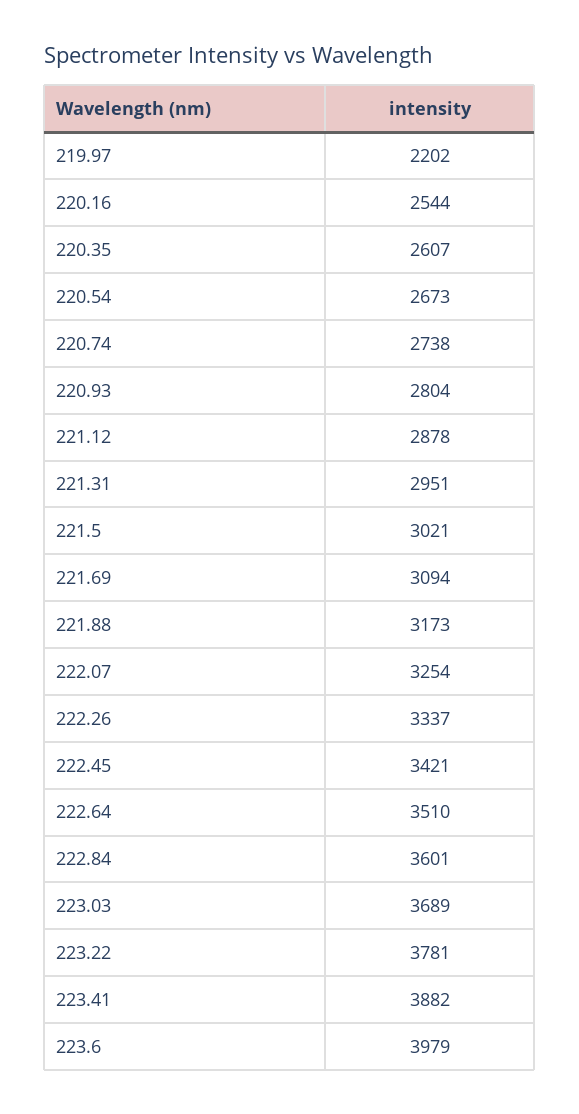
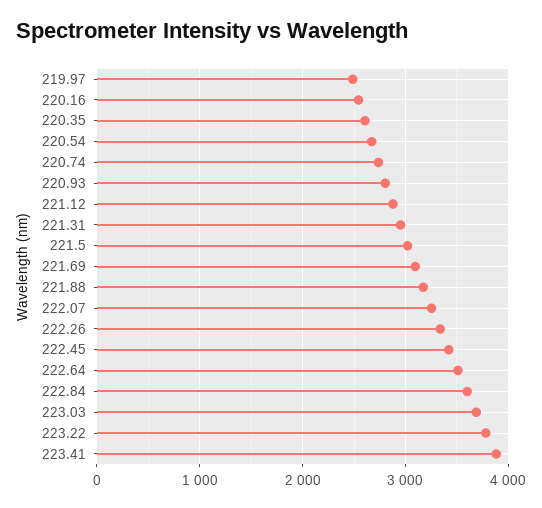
  {
-   "219.97": 2202,
+   "219.97": 2500,
    "220.16": 2544,
    "220.35": 2607,
    "220.54": 2673,
    "220.74": 2738,
    "220.93": 2804,
    "221.12": 2878,
    "221.31": 2951,
    "221.5": 3021,
    "221.69": 3094,
    "221.88": 3173,
    "222.07": 3254,
    "222.26": 3337,
    "222.45": 3421,
    "222.64": 3510,
    "222.84": 3601,
    "223.03": 3689,
    "223.22": 3781,
-   "223.41": 3882,
+   "223.41": 3882
-   "223.6": 3979
  }

